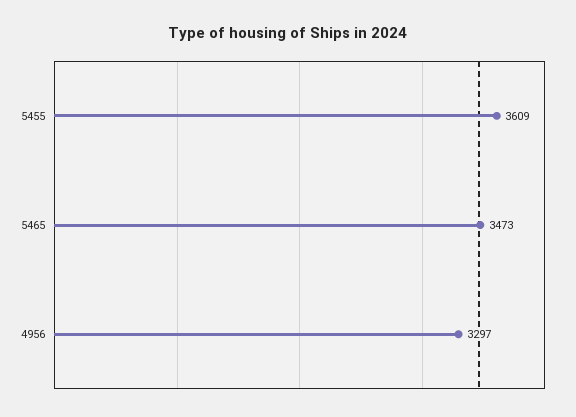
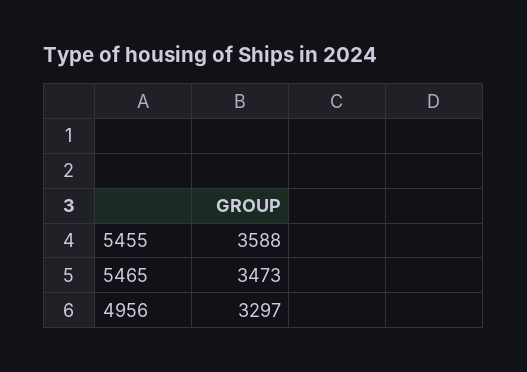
  {
-   "5455": 3609,
+   "5455": 3588,
    "5465": 3473,
    "4956": 3297
  }

